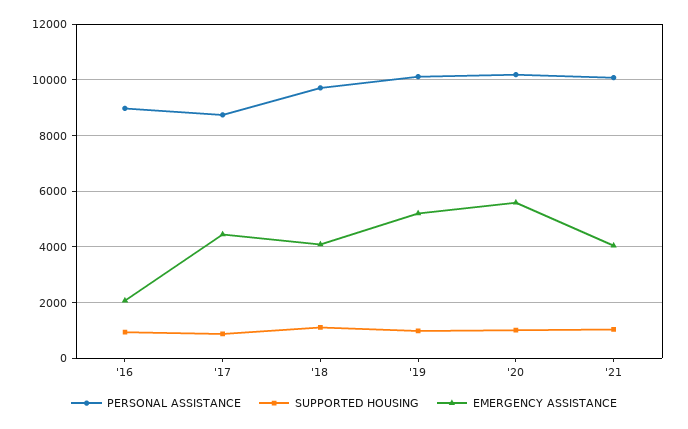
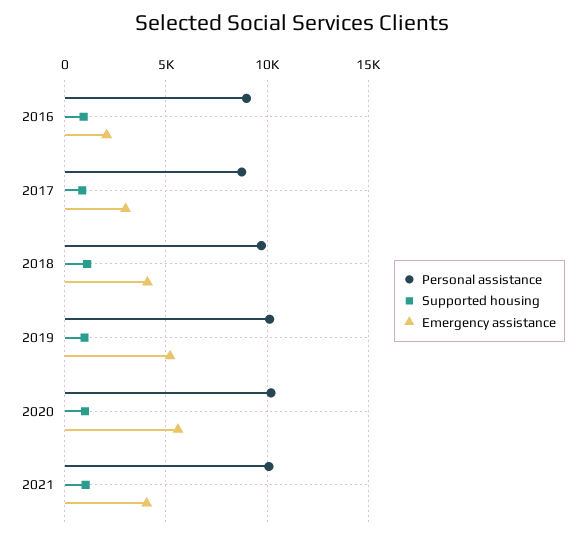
  {
    "PERSONAL ASSISTANCE": {
      "'16": 9000,
      "'17": 8750,
      "'18": 9750,
      "'19": 10000,
      "'20": 10250,
      "'21": 10000
    },
    "SUPPORTED HOUSING": {
      "'16": 1000,
      "'17": 1000,
      "'18": 1000,
      "'19": 1000,
      "'20": 1000,
      "'21": 1000
    },
    "EMERGENCY ASSISTANCE": {
      "'16": 2000,
-     "'17": 4500,
+     "'17": 3000,
      "'18": 4000,
      "'19": 5250,
      "'20": 5500,
      "'21": 4000
    }
  }

